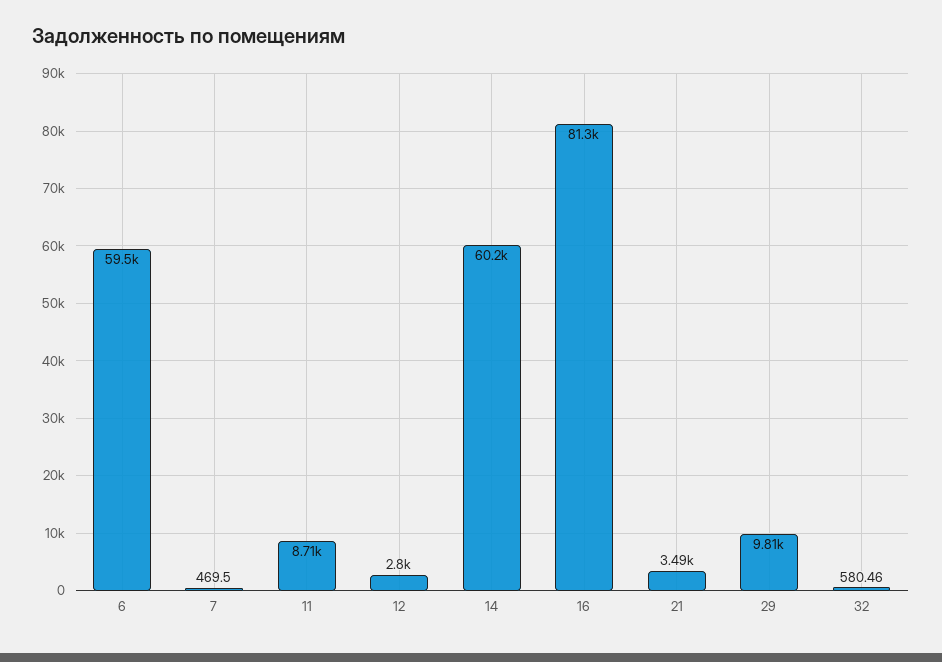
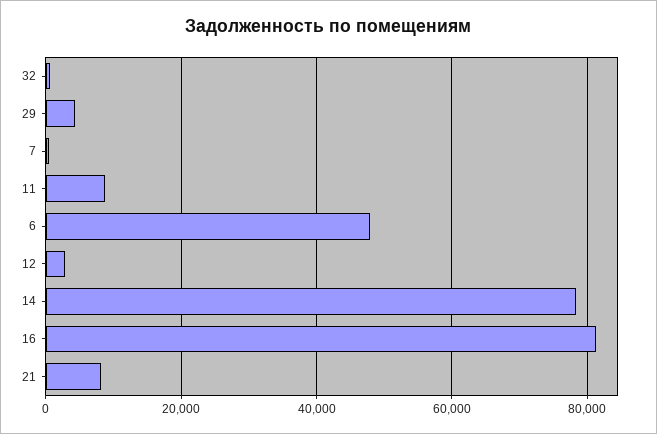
  {
-   "6": 59500,
+   "6": 48000,
    "7": 469.5,
    "11": 8710,
    "12": 2800,
-   "14": 60200,
+   "14": 78000,
    "16": 81300,
-   "21": 3490,
+   "21": 8000,
-   "29": 9810,
+   "29": 4000,
    "32": 580.46
  }

